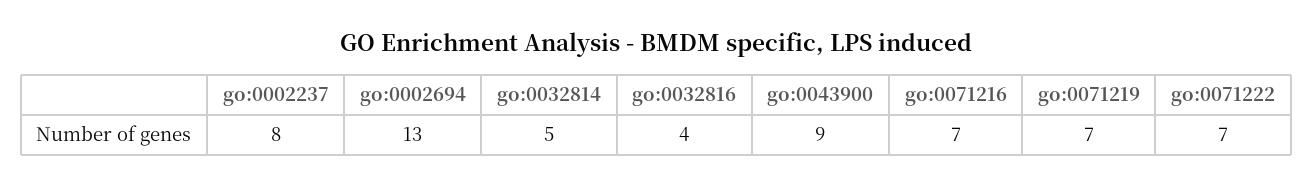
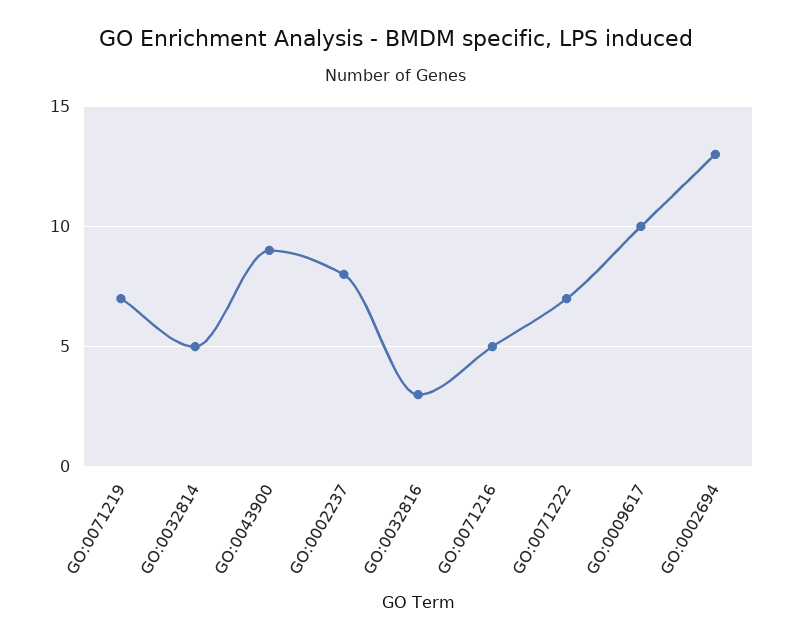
  {
    "go:0002237": 8,
    "go:0002694": 13,
    "go:0032814": 5,
-   "go:0032816": 4,
+   "go:0032816": 3,
    "go:0043900": 9,
-   "go:0071216": 7,
+   "go:0071216": 5,
    "go:0071219": 7,
-   "go:0071222": 7
+   "go:0071222": 7,
+   "GO:0009617": 10
  }

